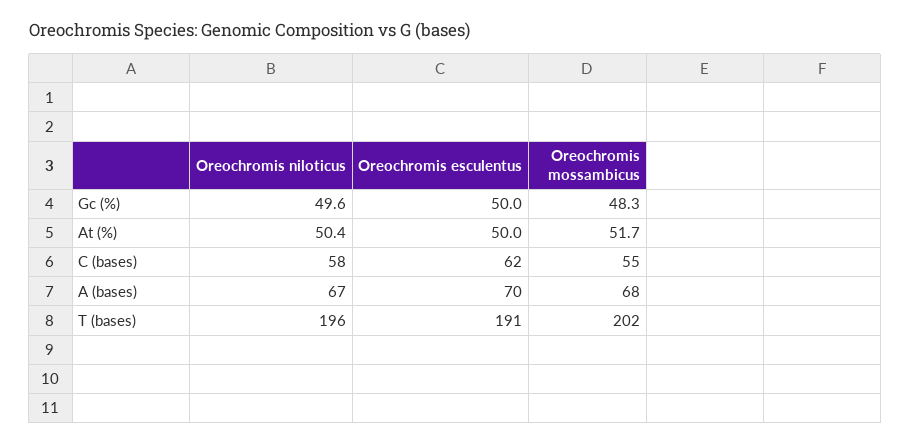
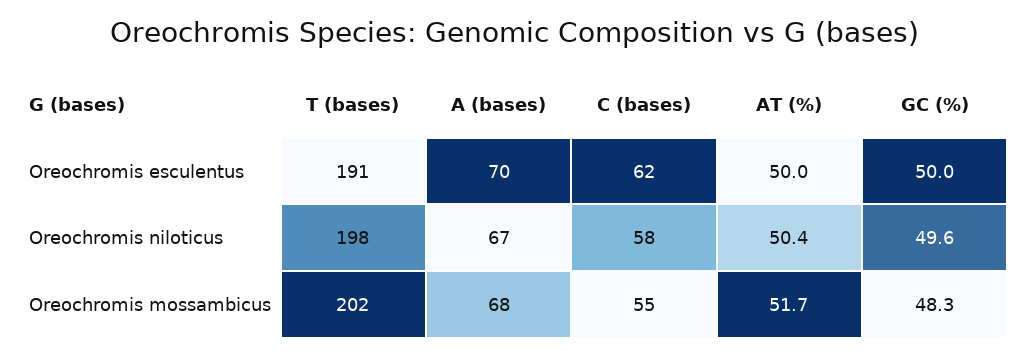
  {
    "Oreochromis niloticus": {
      "Gc (%)": 49.6,
      "At (%)": 50.4,
      "C (bases)": 58,
      "A (bases)": 67,
-     "T (bases)": 196
+     "T (bases)": 198
    },
    "Oreochromis esculentus": {
      "Gc (%)": 50,
      "At (%)": 50,
      "C (bases)": 62,
      "A (bases)": 70,
      "T (bases)": 191
    },
    "Oreochromis mossambicus": {
      "Gc (%)": 48.3,
      "At (%)": 51.7,
      "C (bases)": 55,
      "A (bases)": 68,
      "T (bases)": 202
    }
  }

